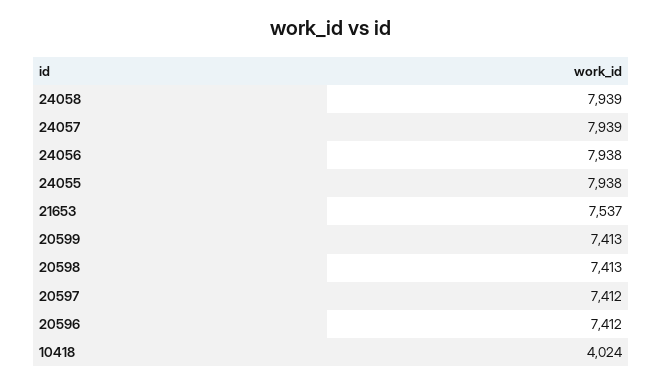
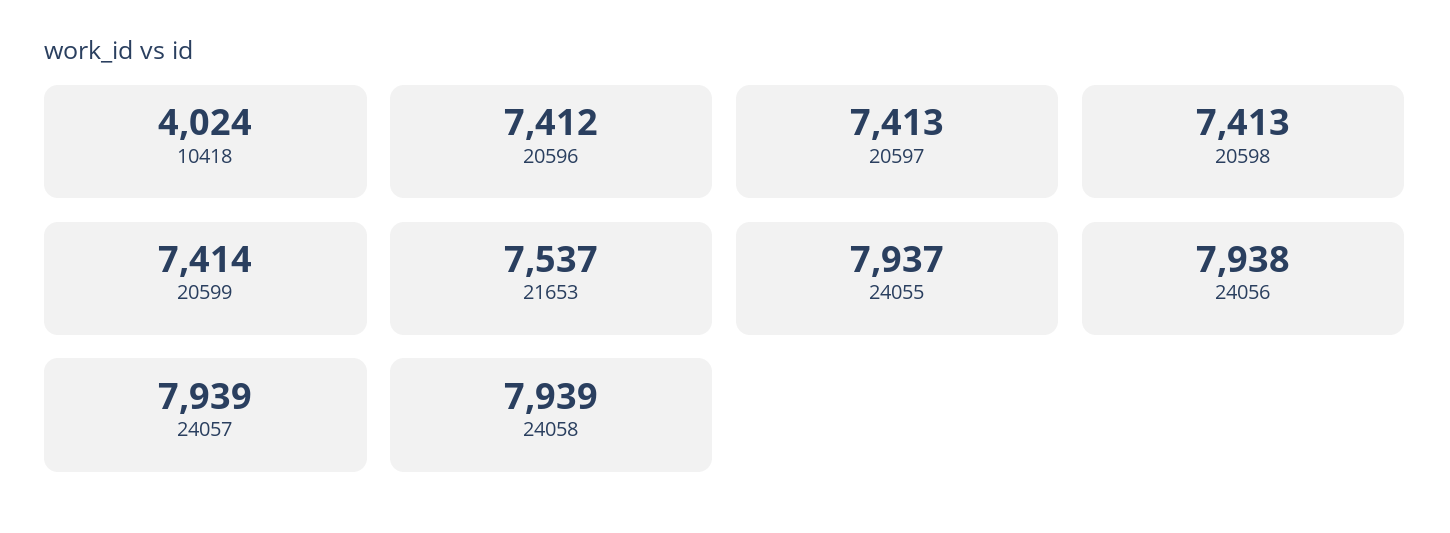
  {
    "24058": 7939,
    "24057": 7939,
    "24056": 7938,
-   "24055": 7938,
+   "24055": 7937,
    "21653": 7537,
-   "20599": 7413,
+   "20599": 7414,
    "20598": 7413,
-   "20597": 7412,
+   "20597": 7413,
    "20596": 7412,
    "10418": 4024
  }

